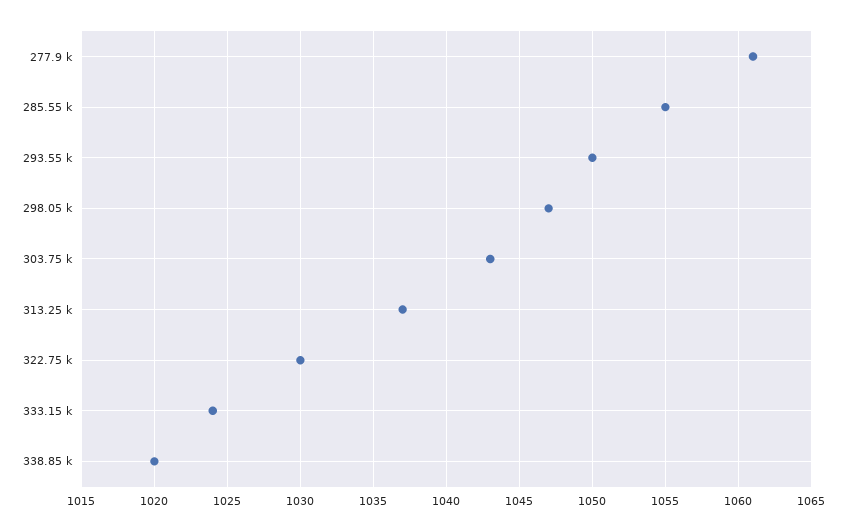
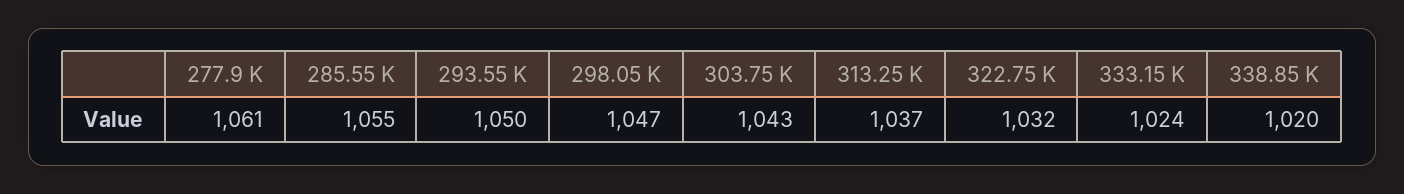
  {
    "277.9 k": 1061,
    "285.55 k": 1055,
    "293.55 k": 1050,
    "298.05 k": 1047,
    "303.75 k": 1043,
    "313.25 k": 1037,
-   "322.75 k": 1030,
+   "322.75 k": 1032,
    "333.15 k": 1024,
    "338.85 k": 1020
  }

